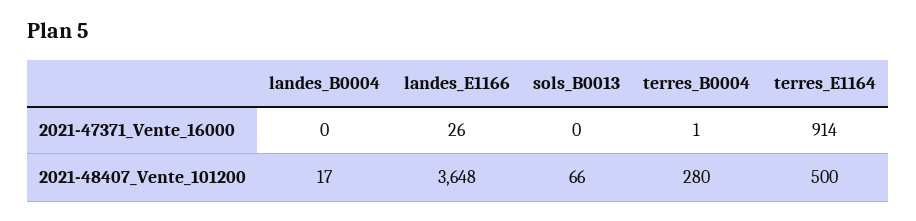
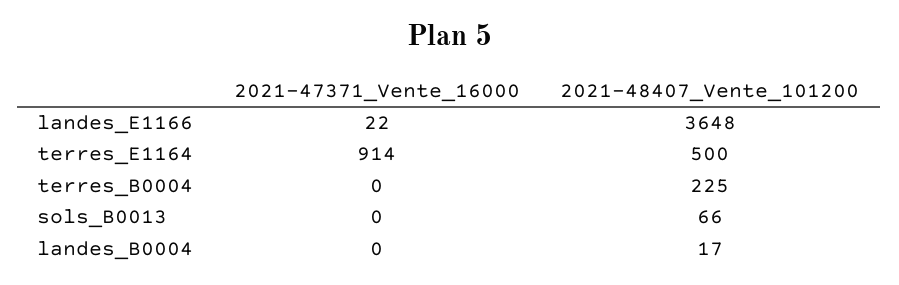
  {
    "landes_B0004": {
      "2021-47371_Vente_16000": 0,
      "2021-48407_Vente_101200": 17
    },
    "landes_E1166": {
-     "2021-47371_Vente_16000": 26,
+     "2021-47371_Vente_16000": 22,
      "2021-48407_Vente_101200": 3648
    },
    "sols_B0013": {
      "2021-47371_Vente_16000": 0,
      "2021-48407_Vente_101200": 66
    },
    "terres_B0004": {
-     "2021-47371_Vente_16000": 1,
+     "2021-47371_Vente_16000": 0,
-     "2021-48407_Vente_101200": 280
+     "2021-48407_Vente_101200": 225
    },
    "terres_E1164": {
      "2021-47371_Vente_16000": 914,
      "2021-48407_Vente_101200": 500
    }
  }

